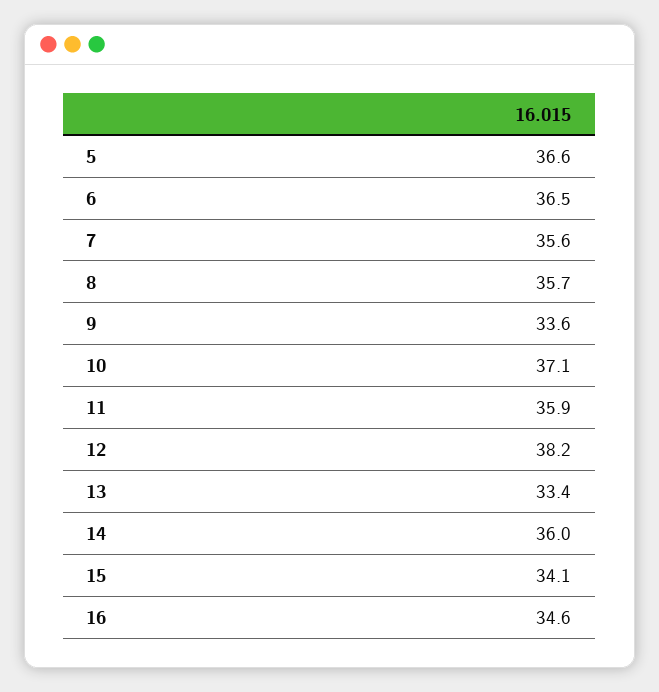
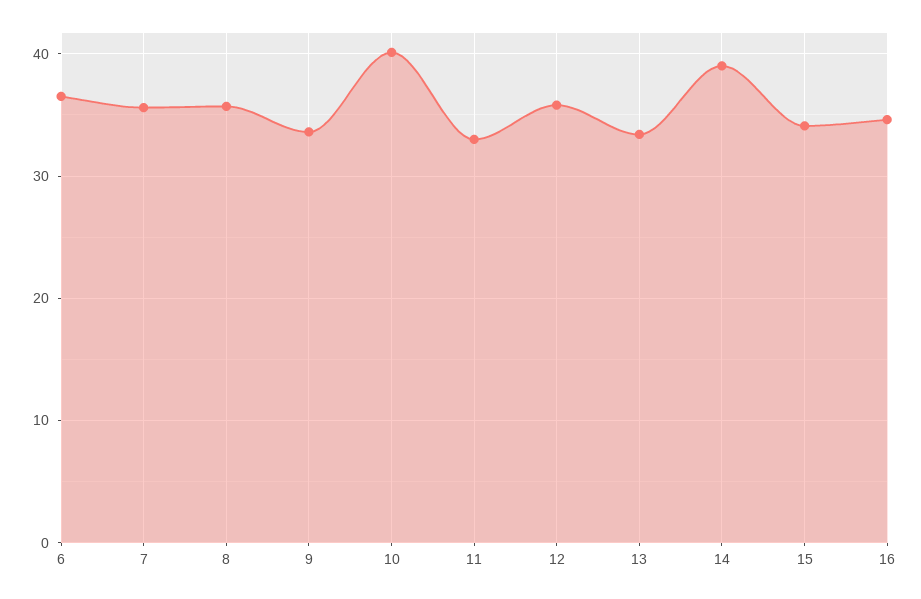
  {
-   "5": 36.6,
    "6": 36.5,
    "7": 35.6,
    "8": 35.7,
    "9": 33.6,
-   "10": 37.1,
+   "10": 40,
-   "11": 35.9,
+   "11": 33,
-   "12": 38.2,
+   "12": 36,
    "13": 33.4,
-   "14": 36,
+   "14": 39,
    "15": 34.1,
    "16": 34.6
  }

